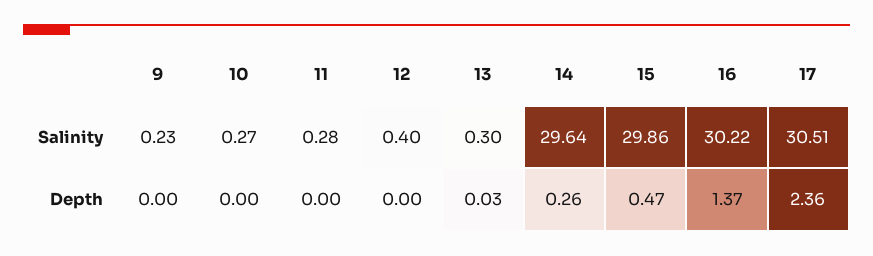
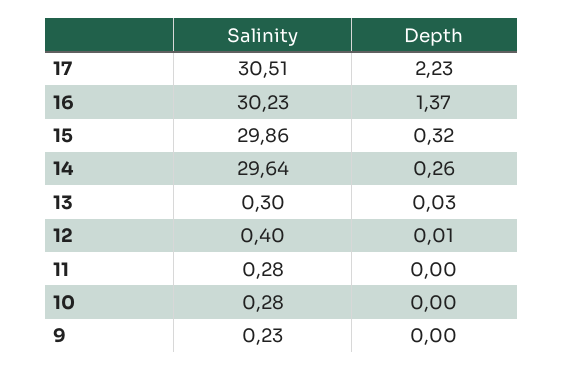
  {
    "9": {
      "Salinity": 0.23,
      "Depth": 0
    },
    "10": {
-     "Salinity": 0.27,
+     "Salinity": 0.28,
      "Depth": 0
    },
    "11": {
      "Salinity": 0.28,
      "Depth": 0
    },
    "12": {
      "Salinity": 0.4,
-     "Depth": 0
+     "Depth": 0.01
    },
    "13": {
      "Salinity": 0.3,
      "Depth": 0.03
    },
    "14": {
      "Salinity": 29.64,
      "Depth": 0.26
    },
    "15": {
      "Salinity": 29.86,
-     "Depth": 0.47
+     "Depth": 0.32
    },
    "16": {
-     "Salinity": 30.22,
+     "Salinity": 30.23,
      "Depth": 1.37
    },
    "17": {
      "Salinity": 30.51,
-     "Depth": 2.36
+     "Depth": 2.23
    }
  }

